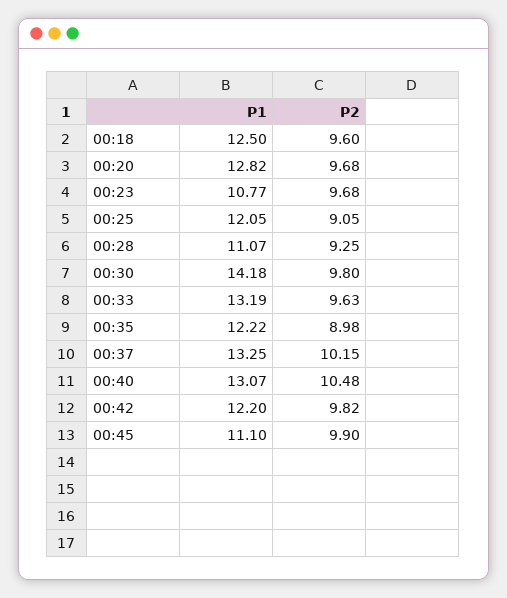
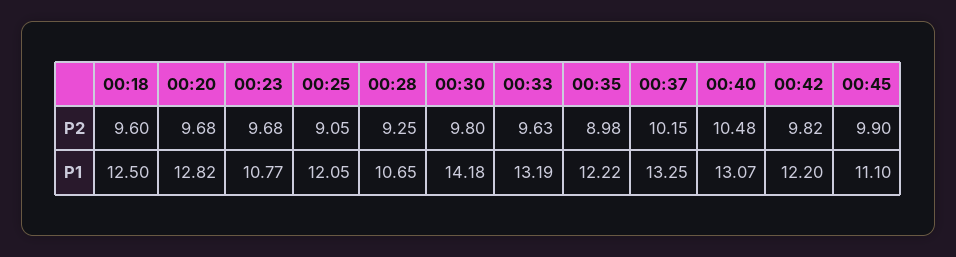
  {
    "P1": {
      "00:18": 12.5,
      "00:20": 12.82,
      "00:23": 10.77,
      "00:25": 12.05,
-     "00:28": 11.07,
+     "00:28": 10.65,
      "00:30": 14.18,
      "00:33": 13.19,
      "00:35": 12.22,
      "00:37": 13.25,
      "00:40": 13.07,
      "00:42": 12.2,
      "00:45": 11.1
    },
    "P2": {
      "00:18": 9.6,
      "00:20": 9.68,
      "00:23": 9.68,
      "00:25": 9.05,
      "00:28": 9.25,
      "00:30": 9.8,
      "00:33": 9.63,
      "00:35": 8.98,
      "00:37": 10.15,
      "00:40": 10.48,
      "00:42": 9.82,
      "00:45": 9.9
    }
  }

